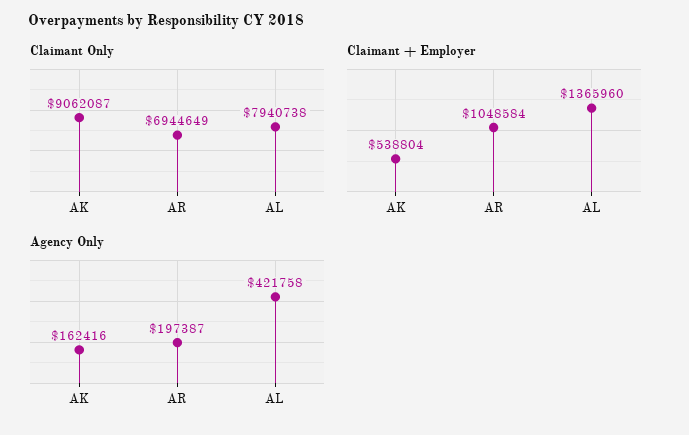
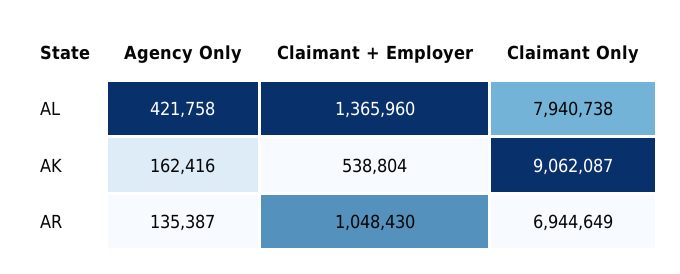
  {
    "Claimant Only": {
      "AK": 9062087,
      "AR": 6944649,
      "AL": 7940738
    },
    "Claimant + Employer": {
      "AK": 538804,
-     "AR": 1048584,
+     "AR": 1048430,
      "AL": 1365960
    },
    "Agency Only": {
      "AK": 162416,
-     "AR": 197387,
+     "AR": 135387,
      "AL": 421758
    }
  }

